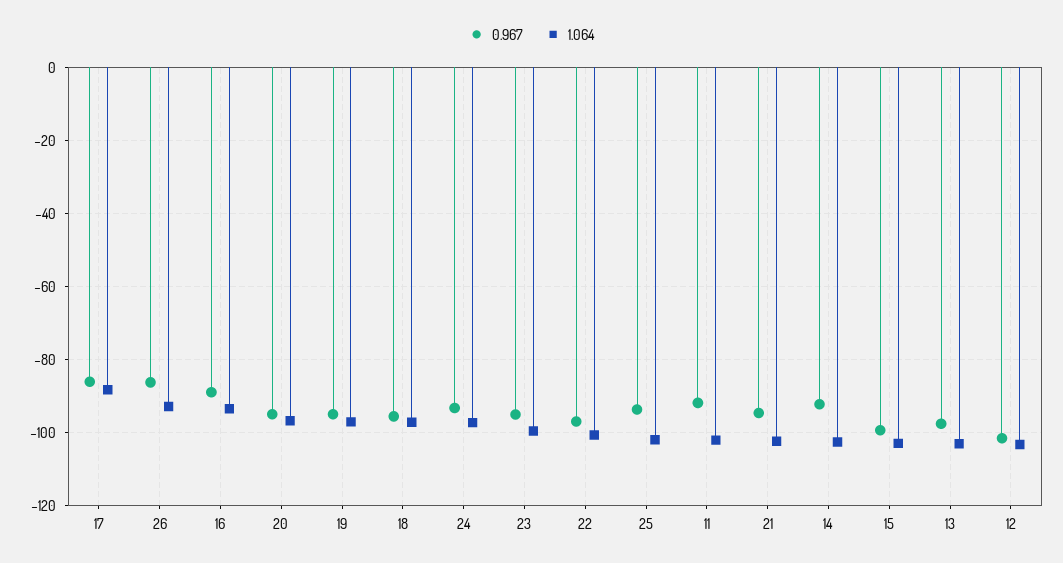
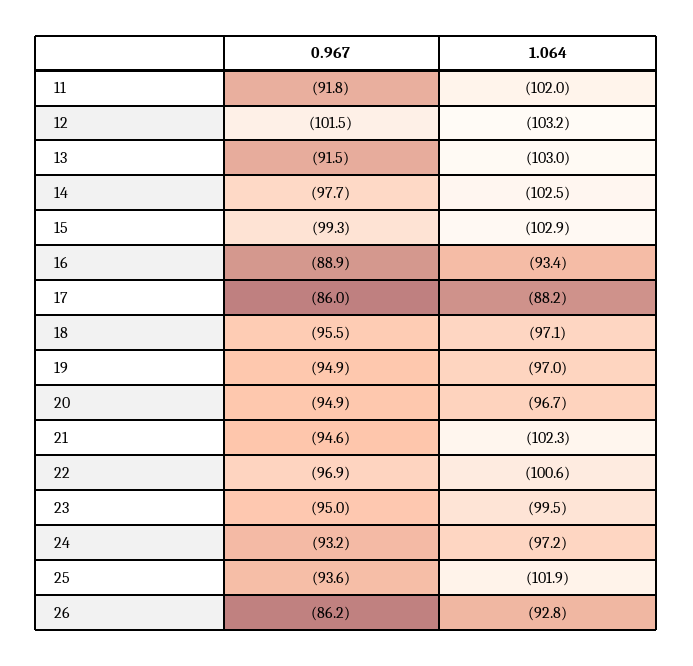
  {
    "0.967": {
      "17": -86,
      "26": -86.2,
      "16": -88.9,
      "20": -94.9,
      "19": -94.9,
      "18": -95.5,
      "24": -93.2,
      "23": -95,
      "22": -96.9,
      "25": -93.6,
      "11": -91.8,
      "21": -94.6,
-     "14": -92,
+     "14": -97.7,
      "15": -99.3,
-     "13": -98,
+     "13": -91.5,
      "12": -101.5
    },
    "1.064": {
      "17": -88.2,
      "26": -92.8,
      "16": -93.4,
      "20": -96.7,
      "19": -97,
      "18": -97.1,
      "24": -97.2,
      "23": -99.5,
      "22": -100.6,
      "25": -101.9,
      "11": -102,
      "21": -102.3,
      "14": -102.5,
      "15": -102.9,
      "13": -103,
      "12": -103.2
    }
  }

